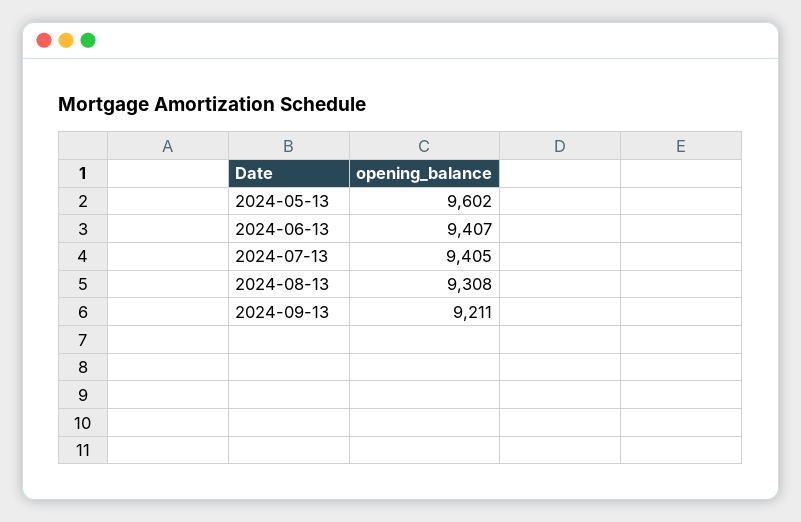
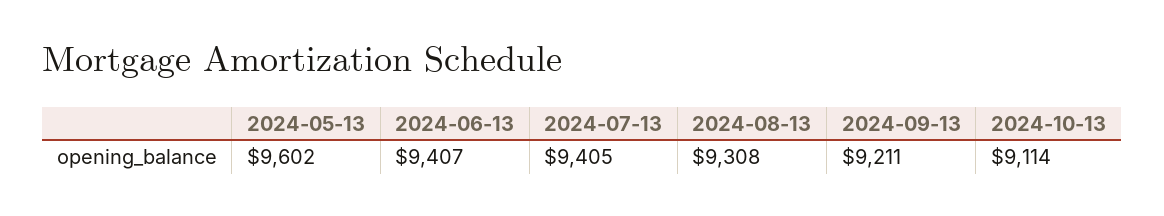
  {
    "2024-05-13": 9602,
    "2024-06-13": 9407,
    "2024-07-13": 9405,
    "2024-08-13": 9308,
-   "2024-09-13": 9211
+   "2024-09-13": 9211,
+   "2024-10-13": 9114
  }

